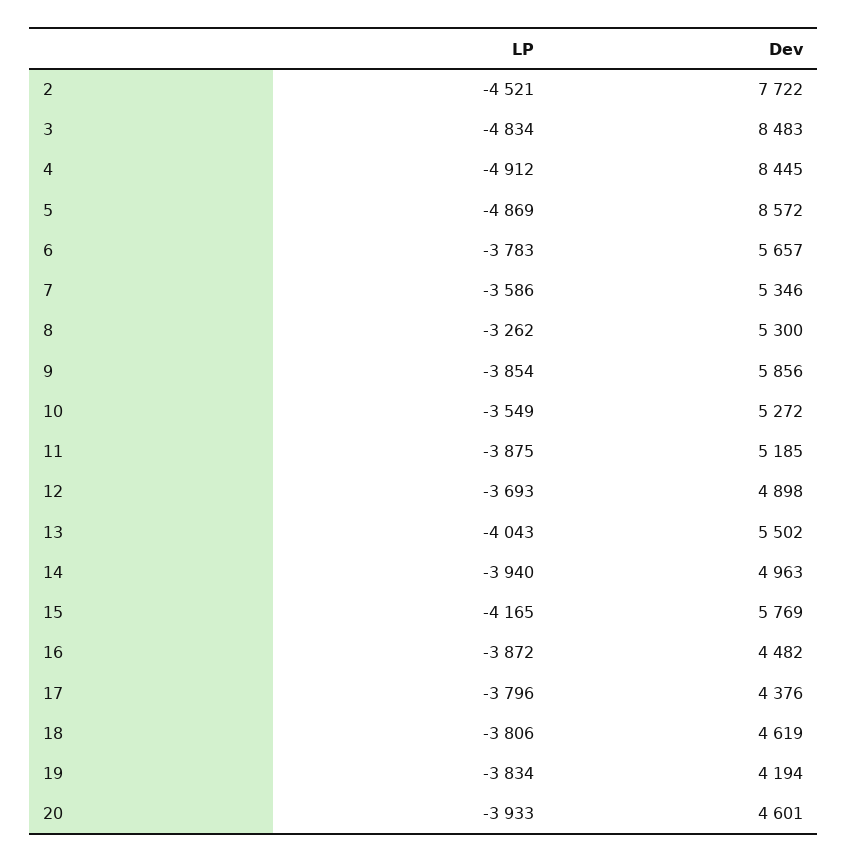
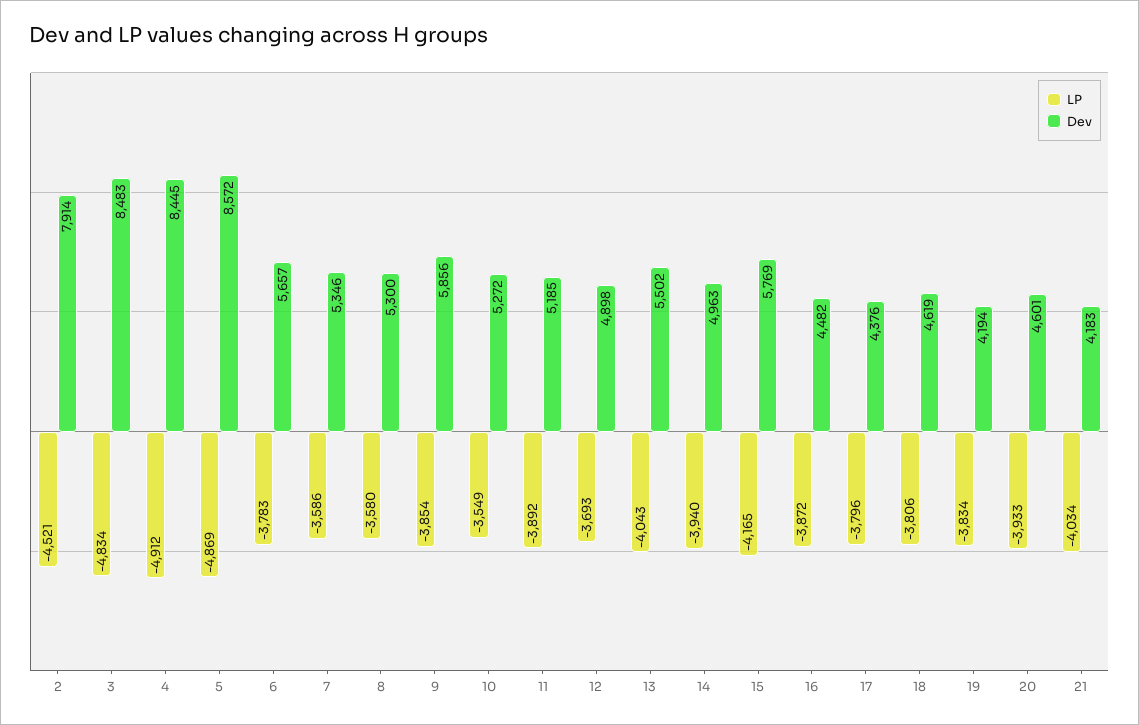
  {
    "LP": {
      "2": -4521,
      "3": -4834,
      "4": -4912,
      "5": -4869,
      "6": -3783,
      "7": -3586,
-     "8": -3262,
+     "8": -3580,
      "9": -3854,
      "10": -3549,
-     "11": -3875,
+     "11": -3892,
      "12": -3693,
      "13": -4043,
      "14": -3940,
      "15": -4165,
      "16": -3872,
      "17": -3796,
      "18": -3806,
      "19": -3834,
-     "20": -3933
+     "20": -3933,
+     "21": -4034
    },
    "Dev": {
-     "2": 7722,
+     "2": 7914,
      "3": 8483,
      "4": 8445,
      "5": 8572,
      "6": 5657,
      "7": 5346,
      "8": 5300,
      "9": 5856,
      "10": 5272,
      "11": 5185,
      "12": 4898,
      "13": 5502,
      "14": 4963,
      "15": 5769,
      "16": 4482,
      "17": 4376,
      "18": 4619,
      "19": 4194,
-     "20": 4601
+     "20": 4601,
+     "21": 4183
    }
  }

